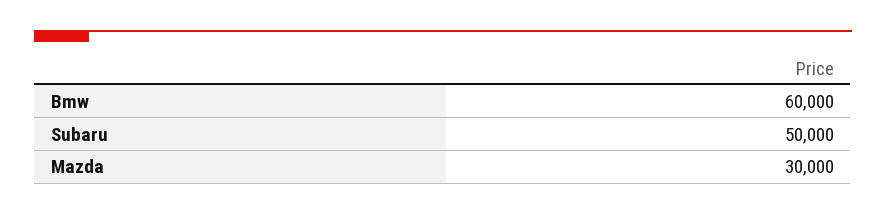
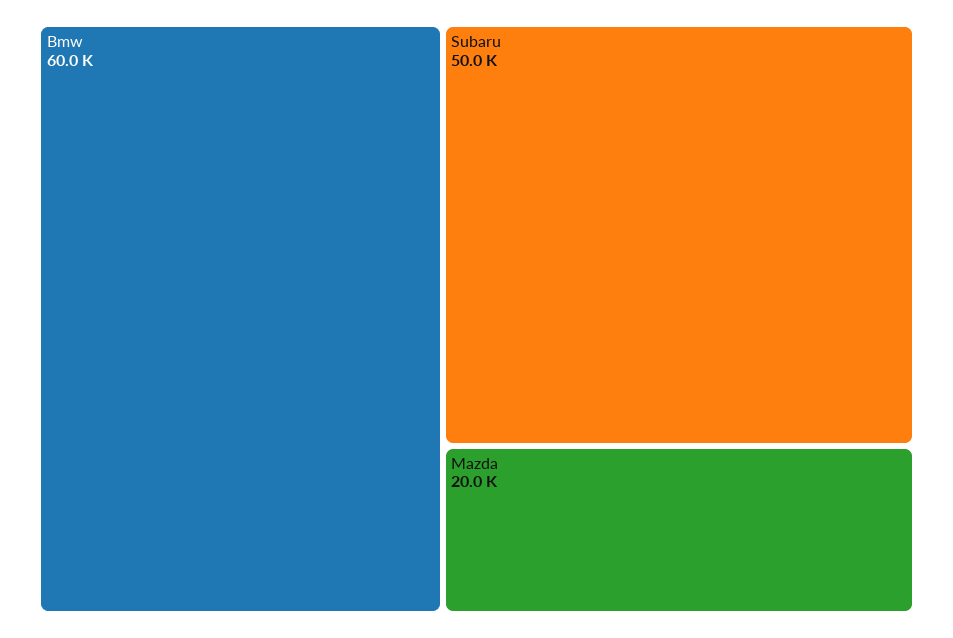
  {
    "Bmw": 60000,
    "Subaru": 50000,
-   "Mazda": 30000
+   "Mazda": 20000
  }

